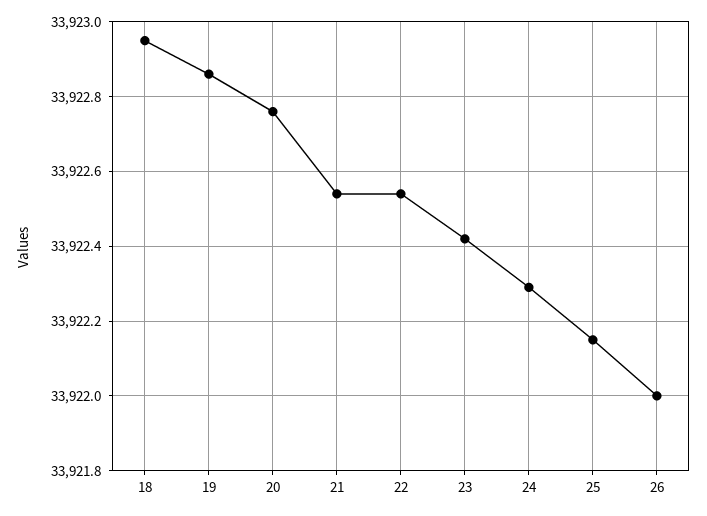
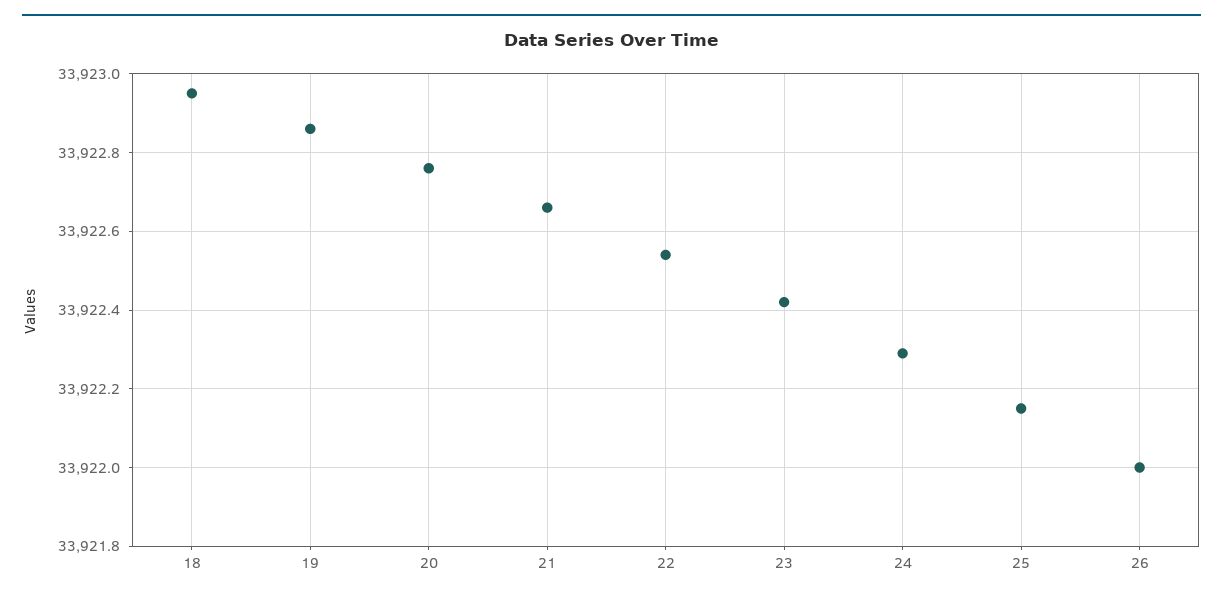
  {
    "18": 33922.95,
    "19": 33922.85,
    "20": 33922.75,
-   "21": 33922.55,
+   "21": 33922.65,
    "22": 33922.55,
    "23": 33922.4,
    "24": 33922.3,
    "25": 33922.15,
    "26": 33922
  }

